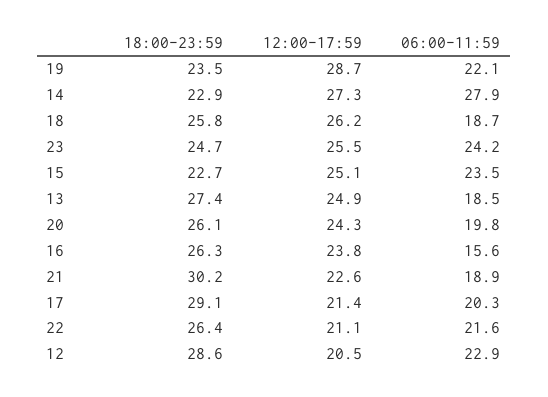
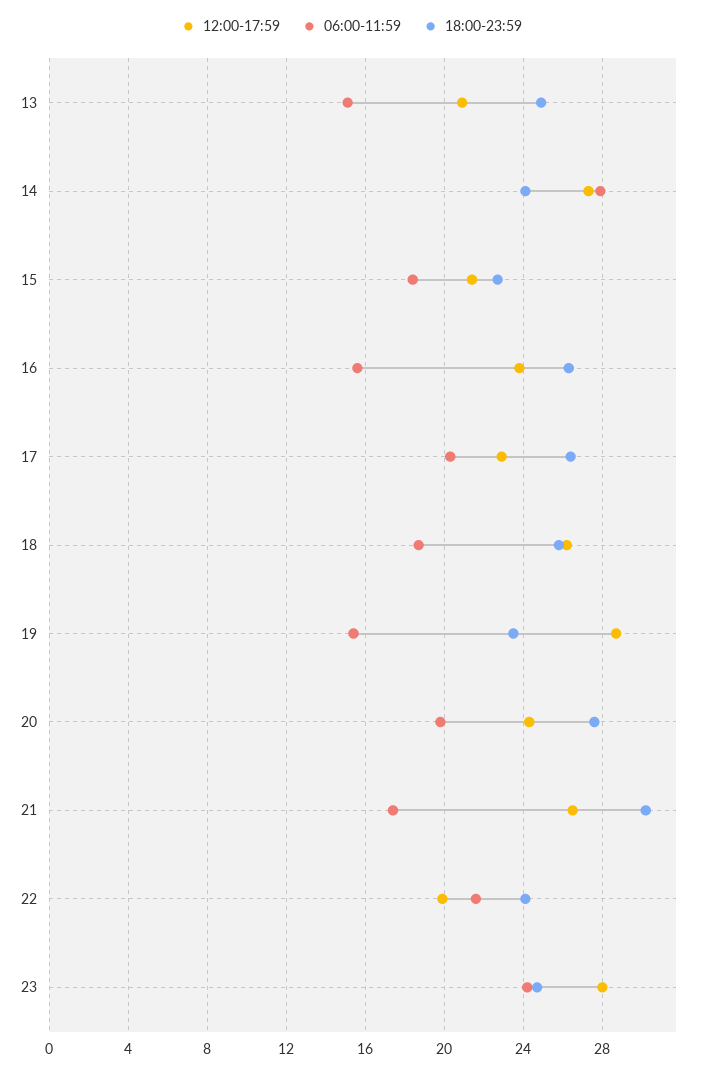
  {
    "18:00-23:59": {
      "19": 23.5,
-     "14": 22.9,
+     "14": 24,
      "18": 25.8,
      "23": 24.7,
      "15": 22.7,
-     "13": 27.4,
+     "13": 25,
-     "20": 26.1,
+     "20": 27.5,
      "16": 26.3,
      "21": 30.2,
-     "17": 29.1,
+     "17": 26.5,
-     "22": 26.4,
+     "22": 24
-     "12": 28.6
    },
    "12:00-17:59": {
      "19": 28.7,
      "14": 27.3,
      "18": 26.2,
-     "23": 25.5,
+     "23": 28,
-     "15": 25.1,
+     "15": 21.5,
-     "13": 24.9,
+     "13": 21,
      "20": 24.3,
      "16": 23.8,
-     "21": 22.6,
+     "21": 26.5,
-     "17": 21.4,
+     "17": 23,
-     "22": 21.1,
+     "22": 20
-     "12": 20.5
    },
    "06:00-11:59": {
-     "19": 22.1,
+     "19": 15.5,
      "14": 27.9,
      "18": 18.7,
      "23": 24.2,
-     "15": 23.5,
+     "15": 18.5,
-     "13": 18.5,
+     "13": 15,
      "20": 19.8,
      "16": 15.6,
-     "21": 18.9,
+     "21": 17.5,
      "17": 20.3,
-     "22": 21.6,
+     "22": 21.6
-     "12": 22.9
    }
  }

